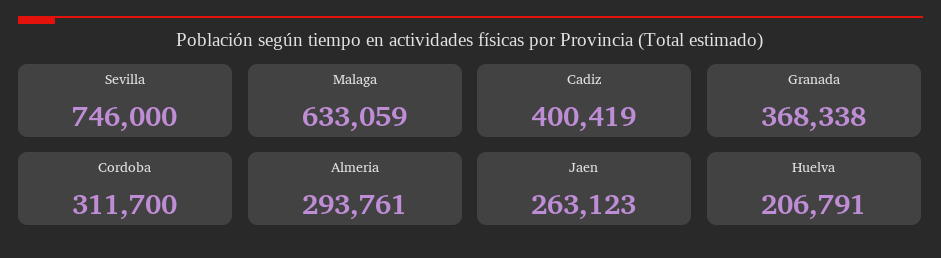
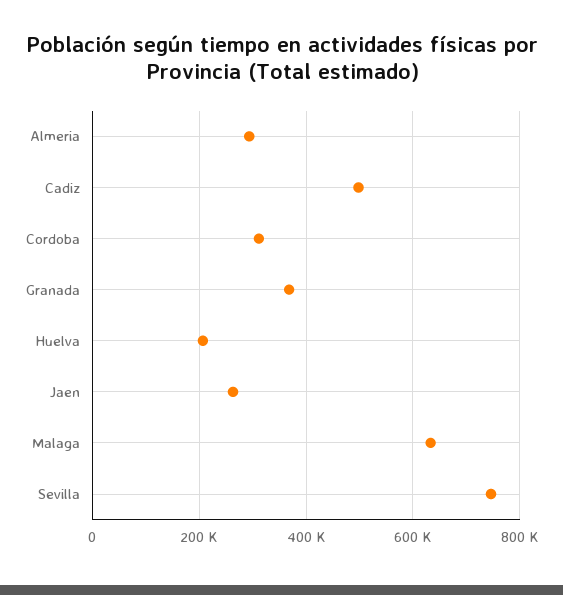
  {
    "Sevilla": 746000,
    "Malaga": 633059,
-   "Cadiz": 400419,
+   "Cadiz": 500000,
    "Granada": 368338,
    "Cordoba": 311700,
    "Almeria": 293761,
    "Jaen": 263123,
    "Huelva": 206791
  }

